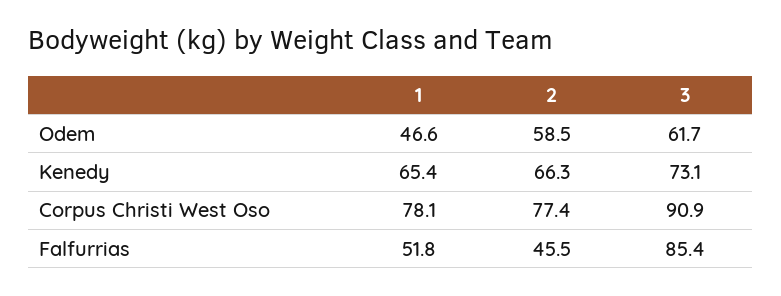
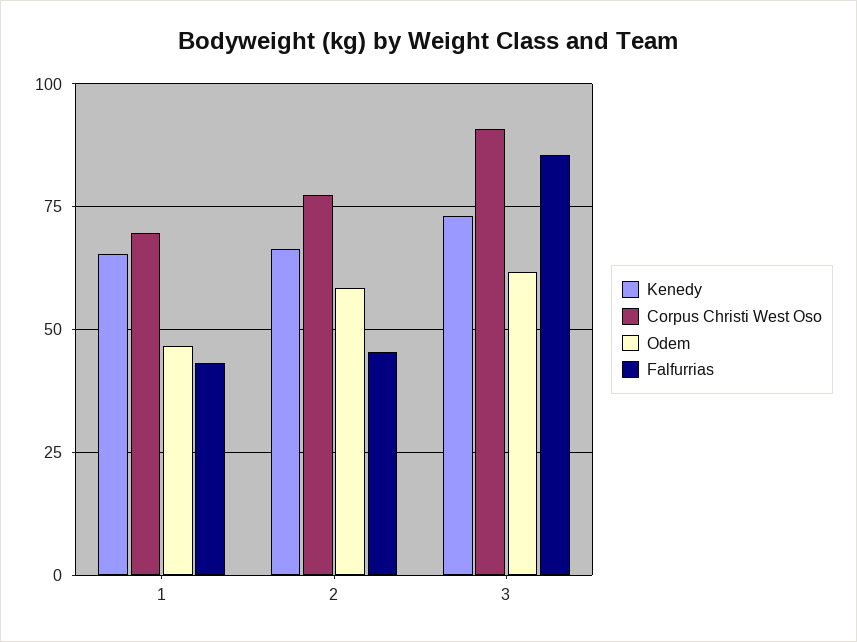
  {
    "Odem": {
      "1": 46.6,
      "2": 58.5,
      "3": 61.7
    },
    "Kenedy": {
      "1": 65.4,
      "2": 66.3,
      "3": 73.1
    },
    "Corpus Christi West Oso": {
-     "1": 78.1,
+     "1": 70,
      "2": 77.4,
      "3": 90.9
    },
    "Falfurrias": {
-     "1": 51.8,
+     "1": 42.5,
      "2": 45.5,
      "3": 85.4
    }
  }

